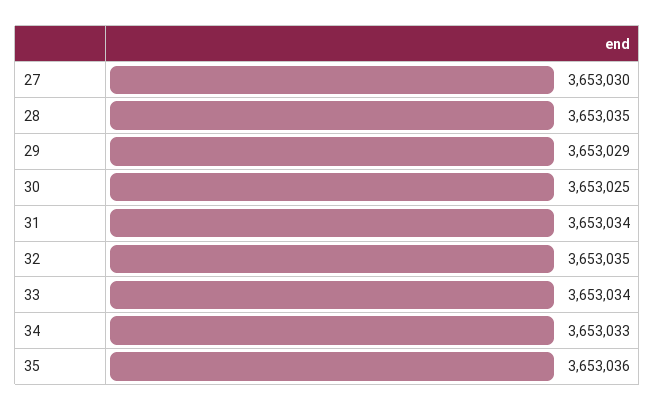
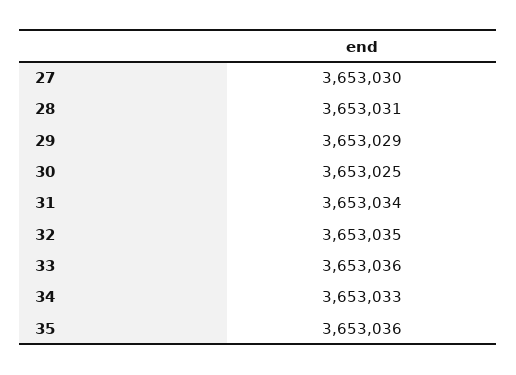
  {
    "27": 3653030,
-   "28": 3653035,
+   "28": 3653031,
    "29": 3653029,
    "30": 3653025,
    "31": 3653034,
    "32": 3653035,
-   "33": 3653034,
+   "33": 3653036,
    "34": 3653033,
    "35": 3653036
  }

